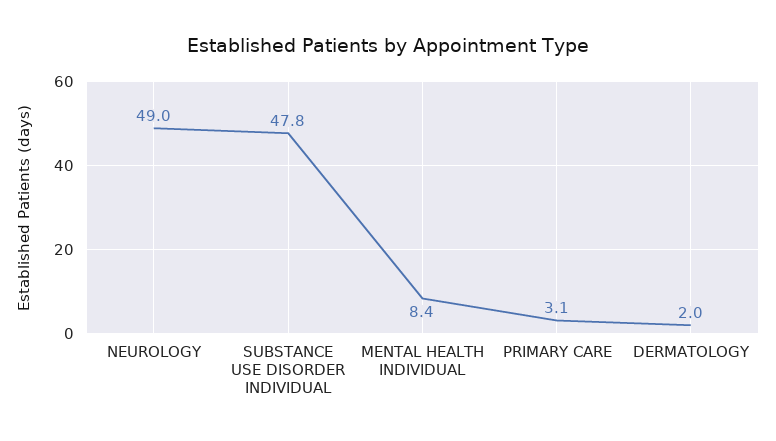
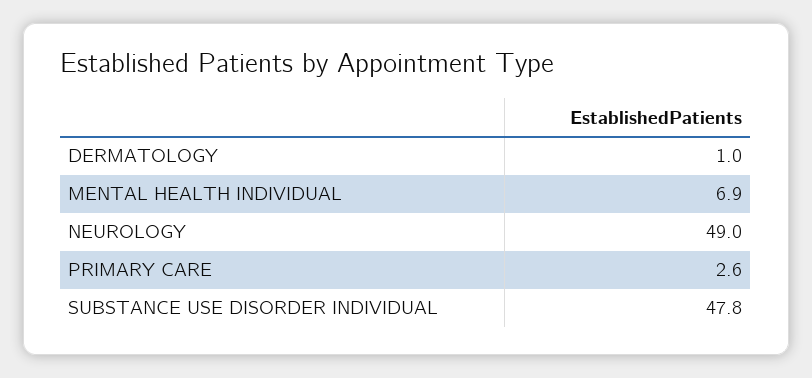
  {
    "NEUROLOGY": 49,
    "SUBSTANCE USE DISORDER INDIVIDUAL": 47.8,
-   "MENTAL HEALTH INDIVIDUAL": 8.4,
+   "MENTAL HEALTH INDIVIDUAL": 6.9,
-   "PRIMARY CARE": 3.1,
+   "PRIMARY CARE": 2.6,
-   "DERMATOLOGY": 2
+   "DERMATOLOGY": 1
  }

